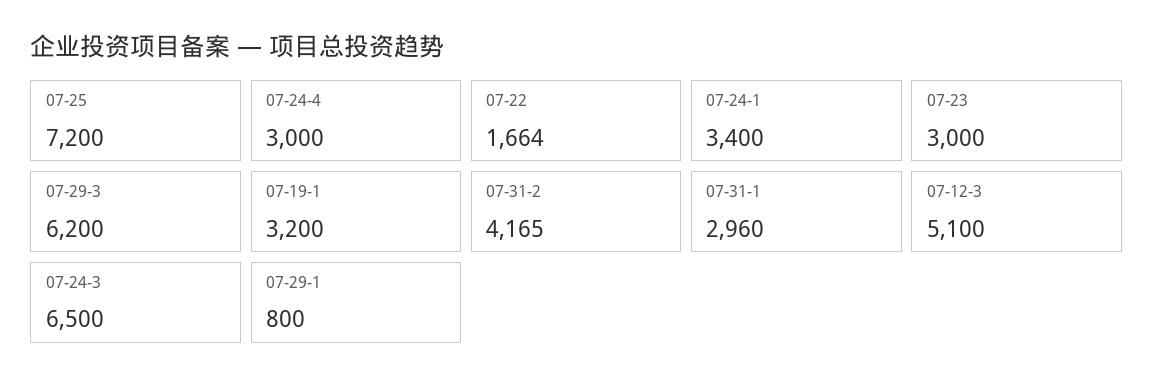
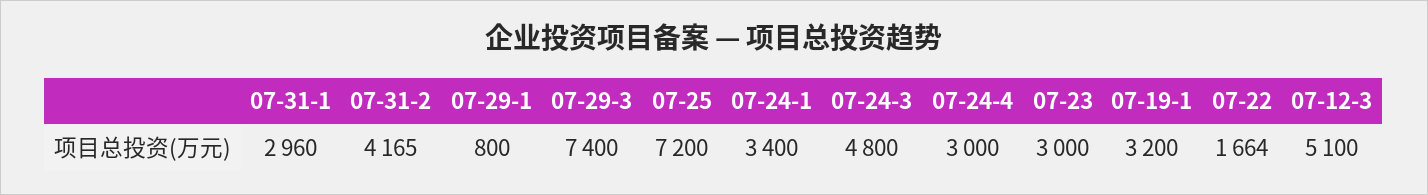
  {
    "07-25": 7200,
    "07-24-4": 3000,
    "07-22": 1664,
    "07-24-1": 3400,
    "07-23": 3000,
-   "07-29-3": 6200,
+   "07-29-3": 7400,
    "07-19-1": 3200,
    "07-31-2": 4165,
    "07-31-1": 2960,
    "07-12-3": 5100,
-   "07-24-3": 6500,
+   "07-24-3": 4800,
    "07-29-1": 800
  }

